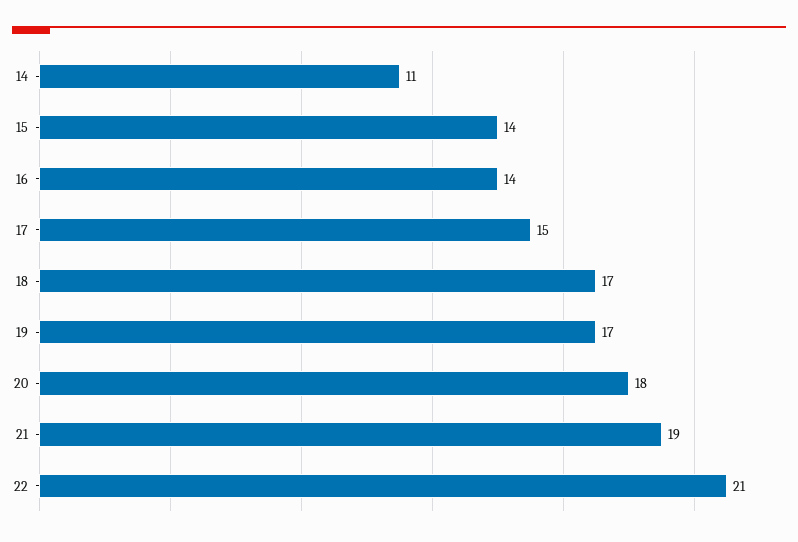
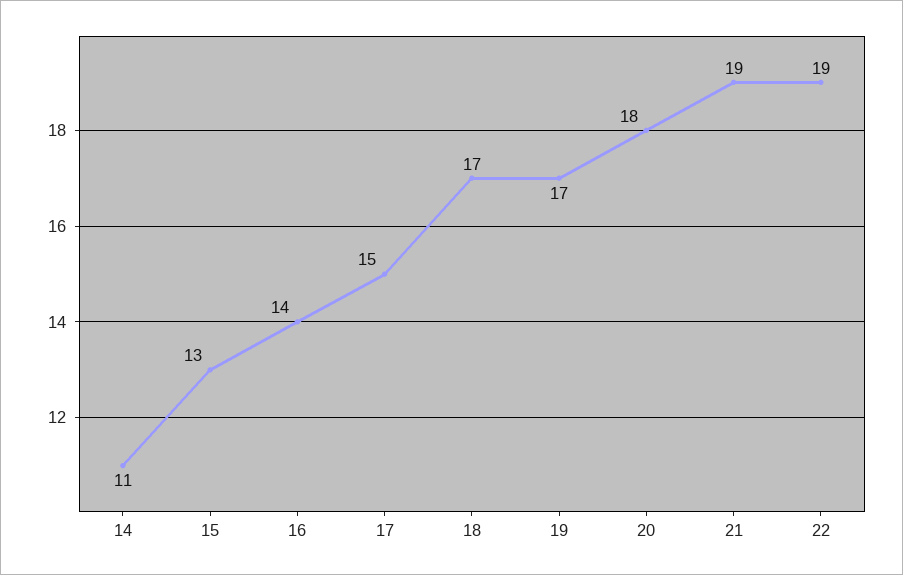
  {
    "14": 11,
-   "15": 14,
+   "15": 13,
    "16": 14,
    "17": 15,
    "18": 17,
    "19": 17,
    "20": 18,
    "21": 19,
-   "22": 21
+   "22": 19
  }

